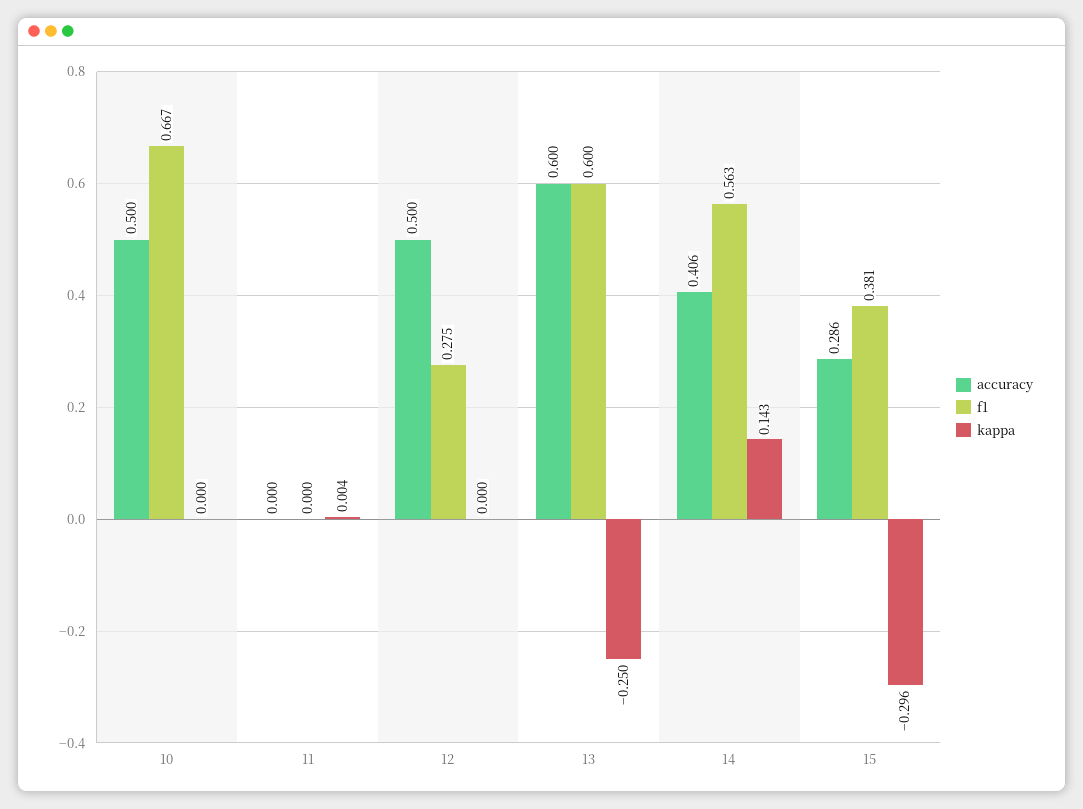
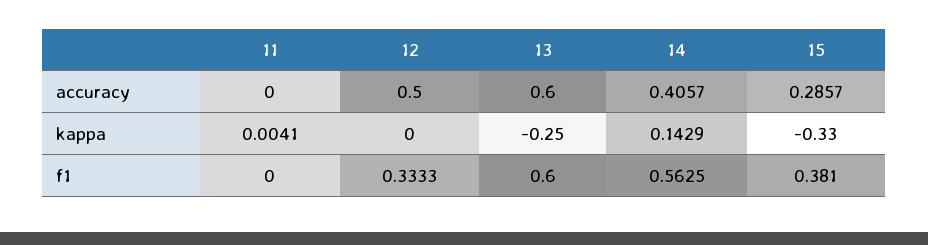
  {
    "accuracy": {
-     "10": 0.5,
      "11": 0,
      "12": 0.5,
      "13": 0.6,
      "14": 0.4057,
      "15": 0.2857
    },
    "f1": {
-     "10": 0.667,
      "11": 0,
-     "12": 0.275,
+     "12": 0.3333,
      "13": 0.6,
      "14": 0.5625,
      "15": 0.381
    },
    "kappa": {
-     "10": 0,
      "11": 0.0041,
      "12": 0,
      "13": -0.25,
      "14": 0.1429,
-     "15": -0.296
+     "15": -0.33
    }
  }

